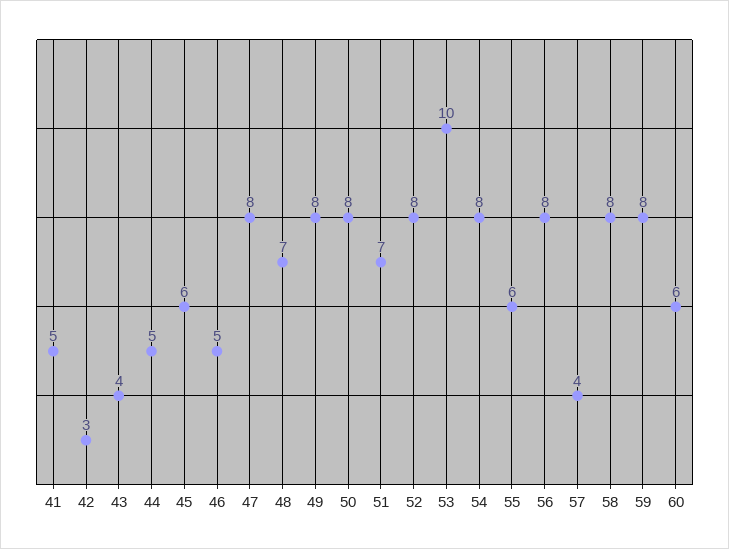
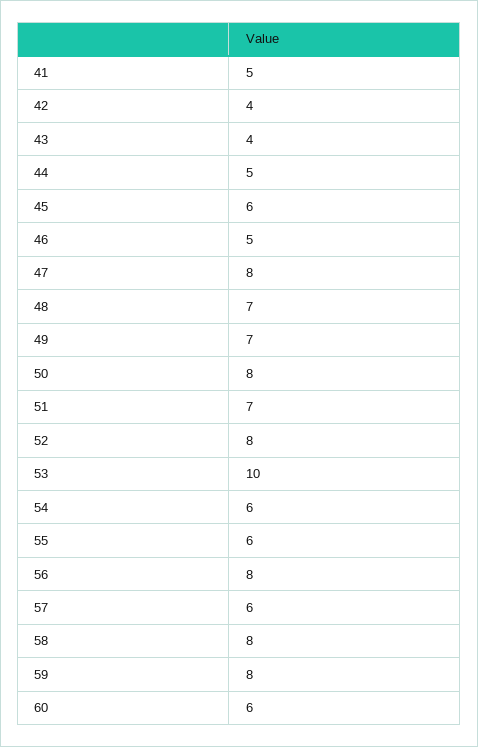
  {
    "41": 5,
-   "42": 3,
+   "42": 4,
    "43": 4,
    "44": 5,
    "45": 6,
    "46": 5,
    "47": 8,
    "48": 7,
-   "49": 8,
+   "49": 7,
    "50": 8,
    "51": 7,
    "52": 8,
    "53": 10,
-   "54": 8,
+   "54": 6,
    "55": 6,
    "56": 8,
-   "57": 4,
+   "57": 6,
    "58": 8,
    "59": 8,
    "60": 6
  }

